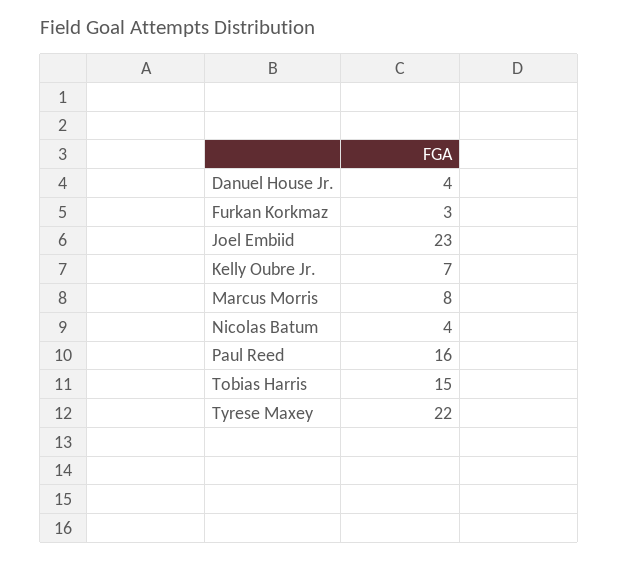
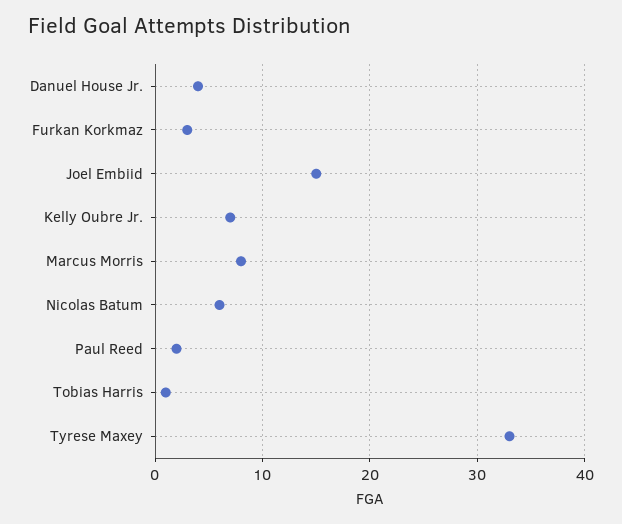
  {
    "Danuel House Jr.": 4,
    "Furkan Korkmaz": 3,
-   "Joel Embiid": 23,
+   "Joel Embiid": 15,
    "Kelly Oubre Jr.": 7,
    "Marcus Morris": 8,
-   "Nicolas Batum": 4,
+   "Nicolas Batum": 6,
-   "Paul Reed": 16,
+   "Paul Reed": 2,
-   "Tobias Harris": 15,
+   "Tobias Harris": 1,
-   "Tyrese Maxey": 22
+   "Tyrese Maxey": 33
  }

